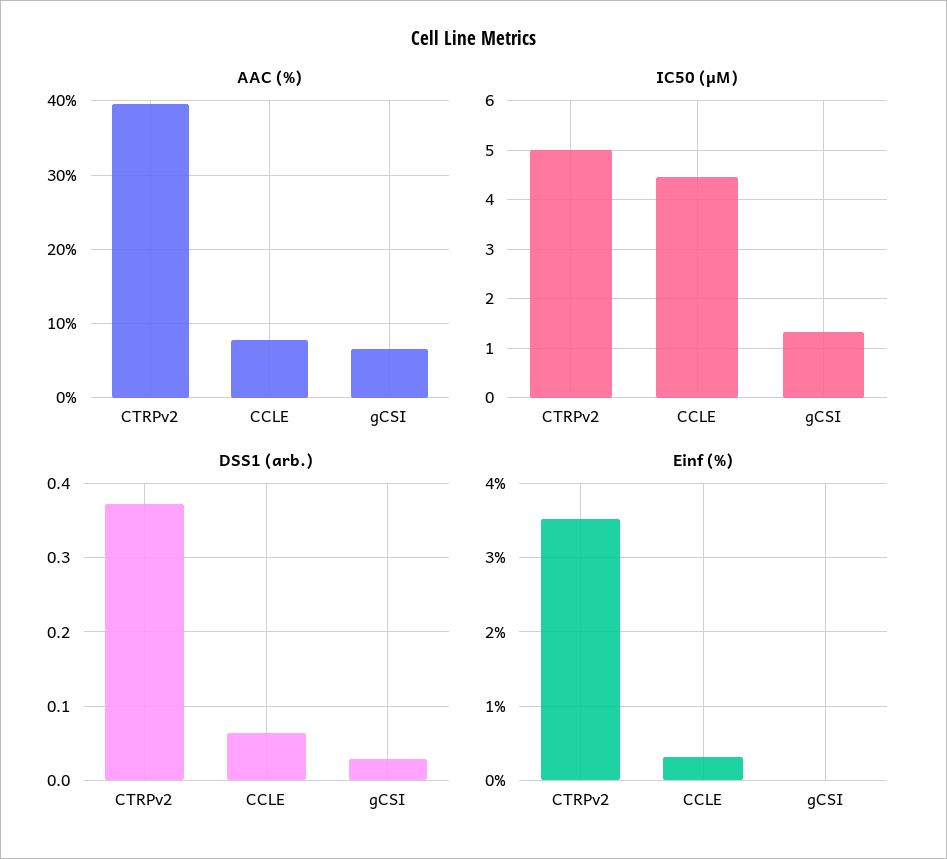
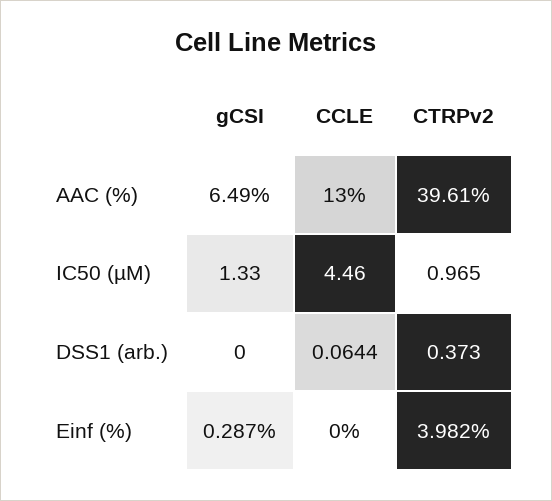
  {
    "AAC (%)": {
      "CTRPv2": 39.61,
-     "CCLE": 8,
+     "CCLE": 13,
      "gCSI": 6.49
    },
    "IC50 (µM)": {
-     "CTRPv2": 5,
+     "CTRPv2": 0.965,
      "CCLE": 4.46,
      "gCSI": 1.33
    },
    "DSS1 (arb.)": {
      "CTRPv2": 0.373,
      "CCLE": 0.0644,
-     "gCSI": 0.03
+     "gCSI": 0
    },
    "Einf (%)": {
-     "CTRPv2": 3.5,
+     "CTRPv2": 3.982,
-     "CCLE": 0.3,
+     "CCLE": 0,
-     "gCSI": 0
+     "gCSI": 0.287
    }
  }

